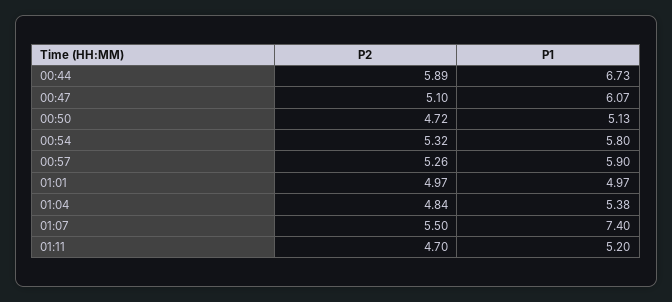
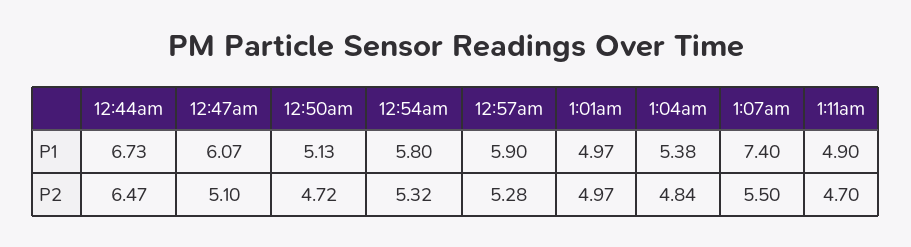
  {
    "P2": {
-     "00:44": 5.89,
+     "00:44": 6.47,
      "00:47": 5.1,
      "00:50": 4.72,
      "00:54": 5.32,
-     "00:57": 5.26,
+     "00:57": 5.28,
      "01:01": 4.97,
      "01:04": 4.84,
      "01:07": 5.5,
      "01:11": 4.7
    },
    "P1": {
      "00:44": 6.73,
      "00:47": 6.07,
      "00:50": 5.13,
      "00:54": 5.8,
      "00:57": 5.9,
      "01:01": 4.97,
      "01:04": 5.38,
      "01:07": 7.4,
-     "01:11": 5.2
+     "01:11": 4.9
    }
  }

